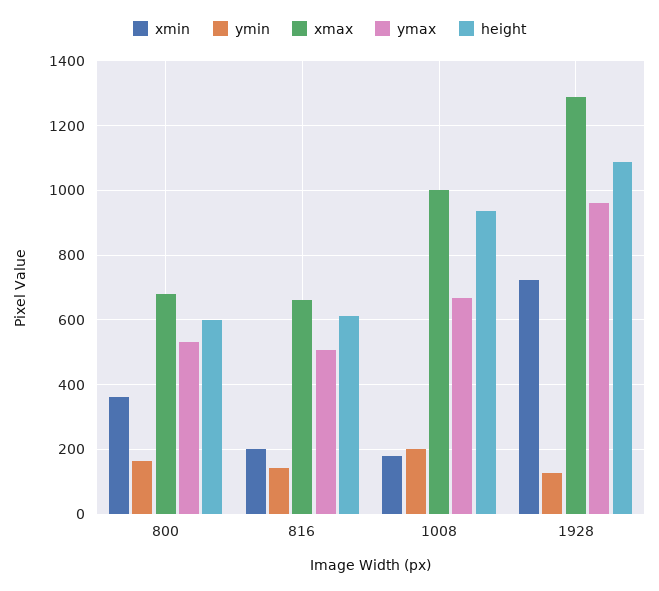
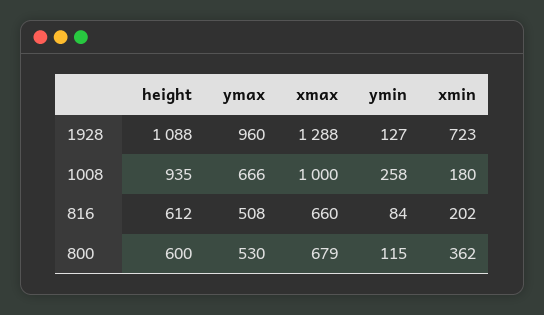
  {
    "xmin": {
      "800": 362,
      "816": 202,
      "1008": 180,
      "1928": 723
    },
    "ymin": {
-     "800": 160,
+     "800": 115,
-     "816": 140,
+     "816": 84,
-     "1008": 200,
+     "1008": 258,
      "1928": 127
    },
    "xmax": {
      "800": 679,
      "816": 660,
      "1008": 1000,
      "1928": 1288
    },
    "ymax": {
      "800": 530,
      "816": 508,
      "1008": 666,
      "1928": 960
    },
    "height": {
      "800": 600,
      "816": 612,
      "1008": 935,
      "1928": 1088
    }
  }

